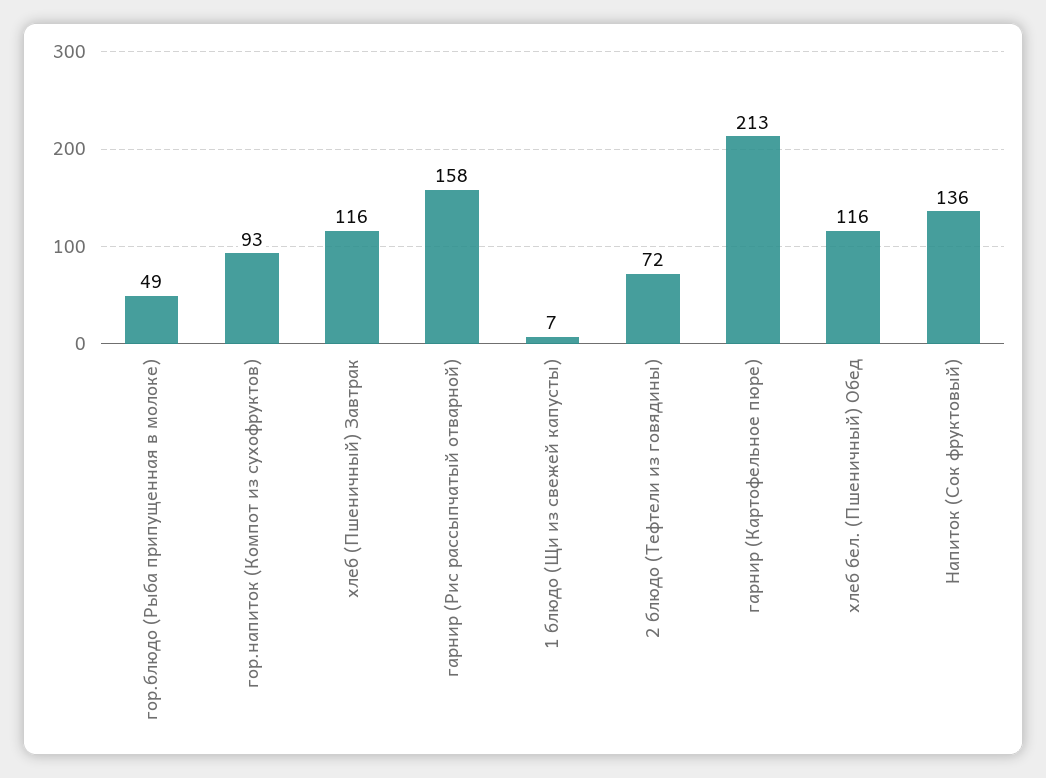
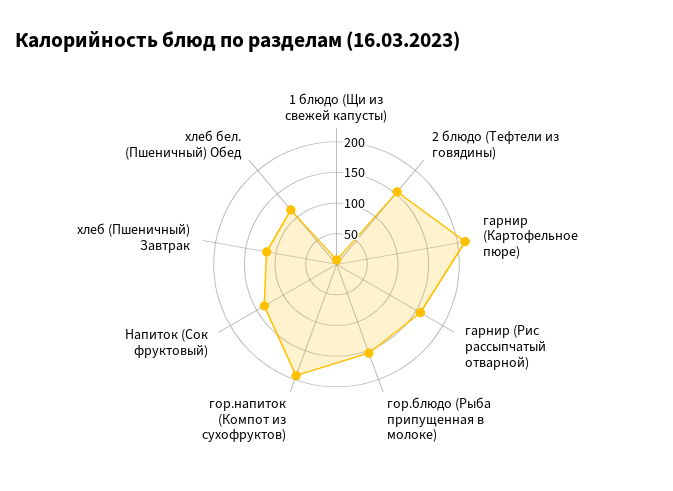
  {
-   "гор.блюдо (Рыба припущенная в молоке)": 49,
+   "гор.блюдо (Рыба припущенная в молоке)": 150,
-   "гор.напиток (Компот из сухофруктов)": 93,
+   "гор.напиток (Компот из сухофруктов)": 200,
    "хлеб (Пшеничный) Завтрак": 116,
    "гарнир (Рис рассыпчатый отварной)": 158,
    "1 блюдо (Щи из свежей капусты)": 7,
-   "2 блюдо (Тефтели из говядины)": 72,
+   "2 блюдо (Тефтели из говядины)": 150,
    "гарнир (Картофельное пюре)": 213,
    "хлеб бел. (Пшеничный) Обед": 116,
    "Напиток (Сок фруктовый)": 136
  }

